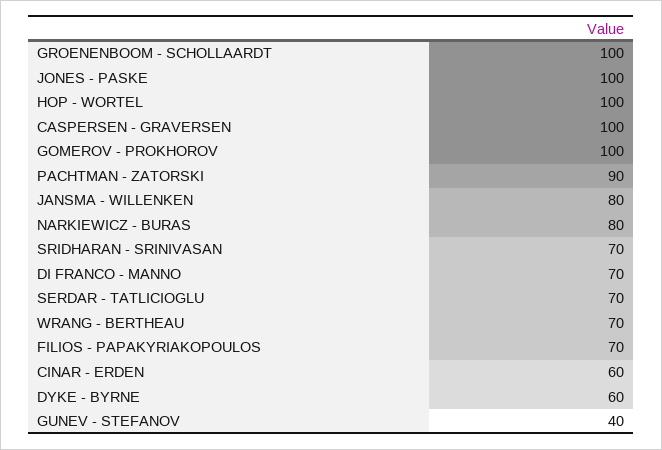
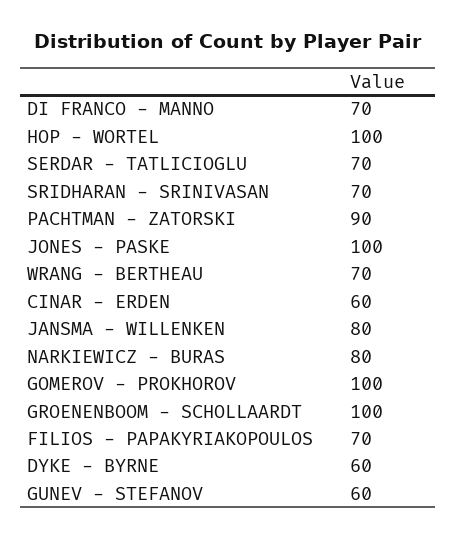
  {
    "GROENENBOOM - SCHOLLAARDT": 100,
    "JONES - PASKE": 100,
    "HOP - WORTEL": 100,
-   "CASPERSEN - GRAVERSEN": 100,
    "GOMEROV - PROKHOROV": 100,
    "PACHTMAN - ZATORSKI": 90,
    "JANSMA - WILLENKEN": 80,
    "NARKIEWICZ - BURAS": 80,
    "SRIDHARAN - SRINIVASAN": 70,
    "DI FRANCO - MANNO": 70,
    "SERDAR - TATLICIOGLU": 70,
    "WRANG - BERTHEAU": 70,
    "FILIOS - PAPAKYRIAKOPOULOS": 70,
    "CINAR - ERDEN": 60,
    "DYKE - BYRNE": 60,
-   "GUNEV - STEFANOV": 40
+   "GUNEV - STEFANOV": 60
  }

